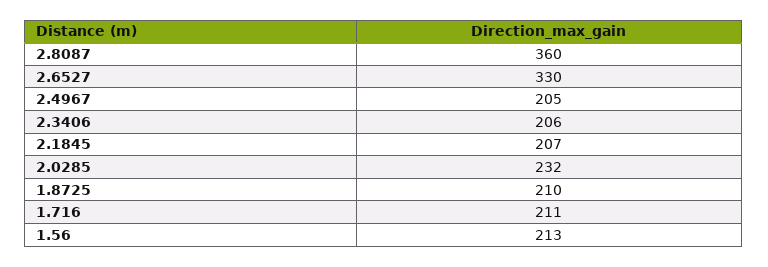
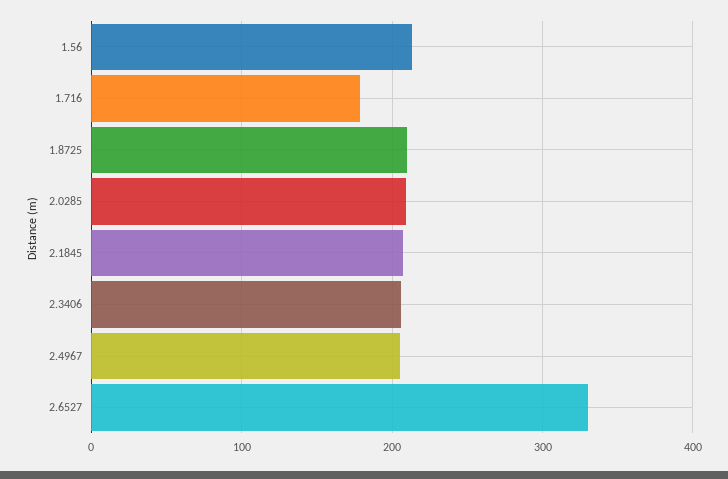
  {
-   "2.8087": 360,
    "2.6527": 330,
    "2.4967": 205,
    "2.3406": 206,
    "2.1845": 207,
-   "2.0285": 232,
+   "2.0285": 210,
    "1.8725": 210,
-   "1.716": 211,
+   "1.716": 180,
    "1.56": 213
  }

